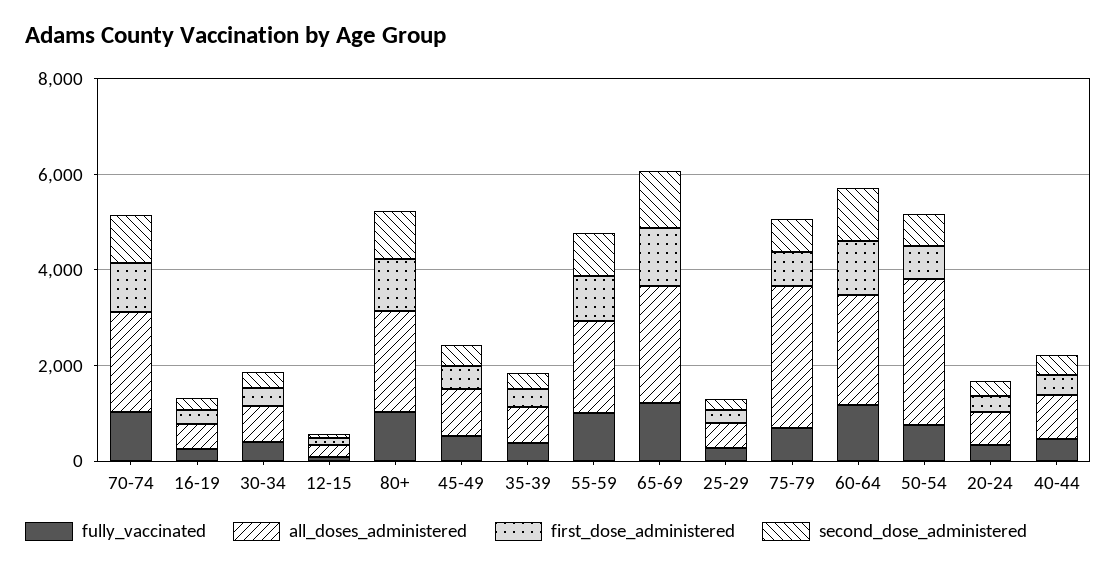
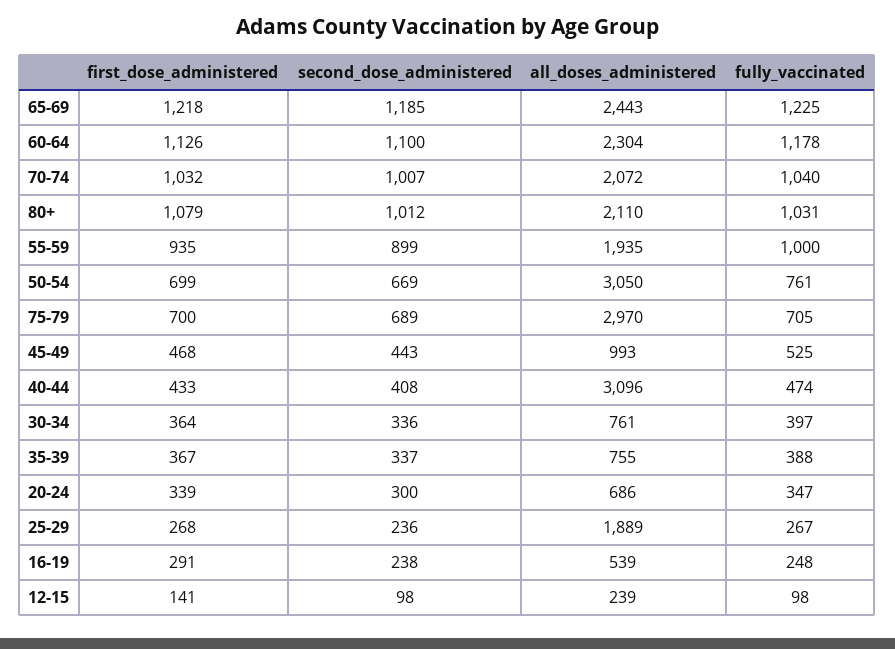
  {
    "fully_vaccinated": {
      "70-74": 1040,
      "16-19": 248,
      "30-34": 397,
      "12-15": 98,
      "80+": 1031,
      "45-49": 525,
      "35-39": 388,
      "55-59": 1000,
      "65-69": 1225,
      "25-29": 267,
      "75-79": 705,
      "60-64": 1178,
      "50-54": 761,
      "20-24": 347,
      "40-44": 474
    },
    "all_doses_administered": {
      "70-74": 2072,
      "16-19": 539,
      "30-34": 761,
      "12-15": 239,
      "80+": 2110,
      "45-49": 993,
      "35-39": 755,
      "55-59": 1935,
      "65-69": 2443,
-     "25-29": 500,
+     "25-29": 1889,
      "75-79": 2970,
      "60-64": 2304,
      "50-54": 3050,
      "20-24": 686,
-     "40-44": 1000
+     "40-44": 3096
    },
    "first_dose_administered": {
      "70-74": 1032,
      "16-19": 291,
      "30-34": 364,
      "12-15": 141,
      "80+": 1079,
      "45-49": 468,
      "35-39": 367,
      "55-59": 935,
      "65-69": 1218,
      "25-29": 268,
      "75-79": 700,
      "60-64": 1126,
      "50-54": 699,
      "20-24": 339,
      "40-44": 433
    },
    "second_dose_administered": {
      "70-74": 1007,
      "16-19": 238,
      "30-34": 336,
      "12-15": 98,
      "80+": 1012,
      "45-49": 443,
      "35-39": 337,
      "55-59": 899,
      "65-69": 1185,
      "25-29": 236,
      "75-79": 689,
      "60-64": 1100,
      "50-54": 669,
      "20-24": 300,
      "40-44": 408
    }
  }

